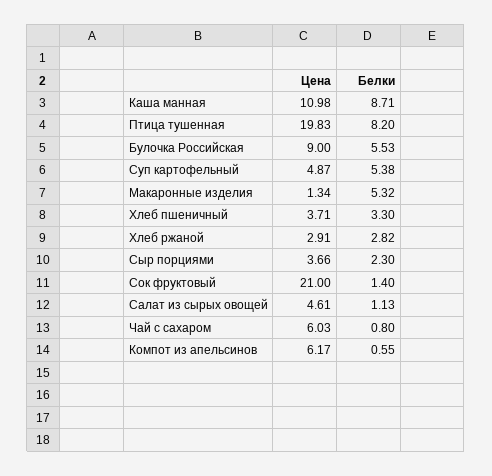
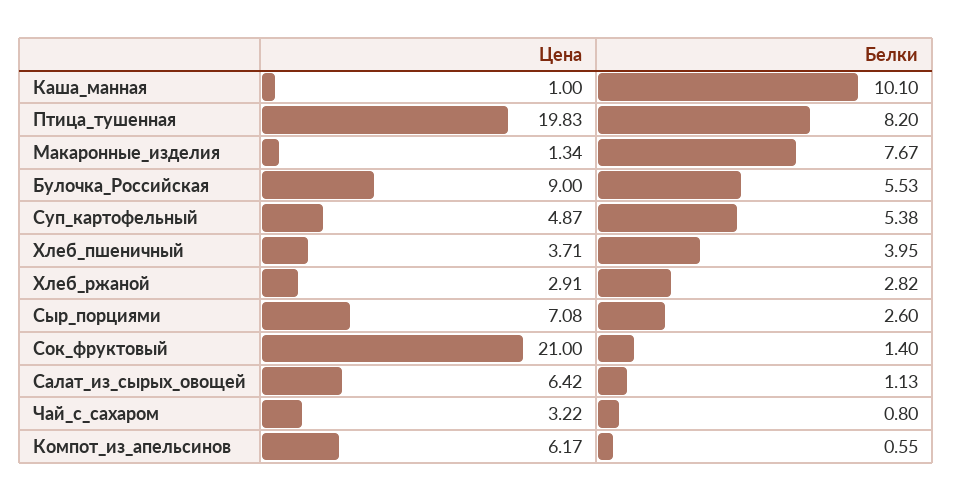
  {
    "Цена": {
-     "Каша манная": 10.98,
+     "Каша манная": 1,
      "Птица тушенная": 19.83,
      "Булочка Российская": 9,
      "Суп картофельный": 4.87,
      "Макаронные изделия": 1.34,
      "Хлеб пшеничный": 3.71,
      "Хлеб ржаной": 2.91,
-     "Сыр порциями": 3.66,
+     "Сыр порциями": 7.08,
      "Сок фруктовый": 21,
-     "Салат из сырых овощей": 4.61,
+     "Салат из сырых овощей": 6.42,
-     "Чай с сахаром": 6.03,
+     "Чай с сахаром": 3.22,
      "Компот из апельсинов": 6.17
    },
    "Белки": {
-     "Каша манная": 8.71,
+     "Каша манная": 10.1,
      "Птица тушенная": 8.2,
      "Булочка Российская": 5.53,
      "Суп картофельный": 5.38,
-     "Макаронные изделия": 5.32,
+     "Макаронные изделия": 7.67,
-     "Хлеб пшеничный": 3.3,
+     "Хлеб пшеничный": 3.95,
      "Хлеб ржаной": 2.82,
-     "Сыр порциями": 2.3,
+     "Сыр порциями": 2.6,
      "Сок фруктовый": 1.4,
      "Салат из сырых овощей": 1.13,
      "Чай с сахаром": 0.8,
      "Компот из апельсинов": 0.55
    }
  }

